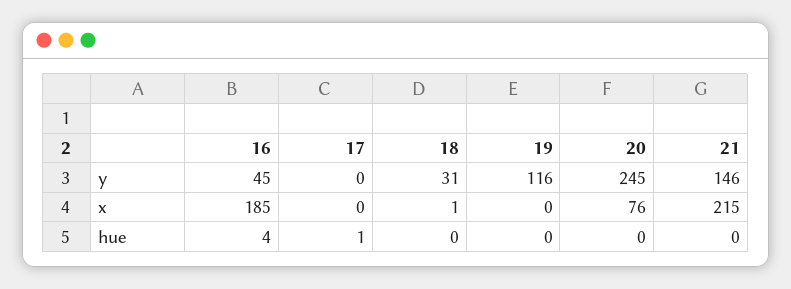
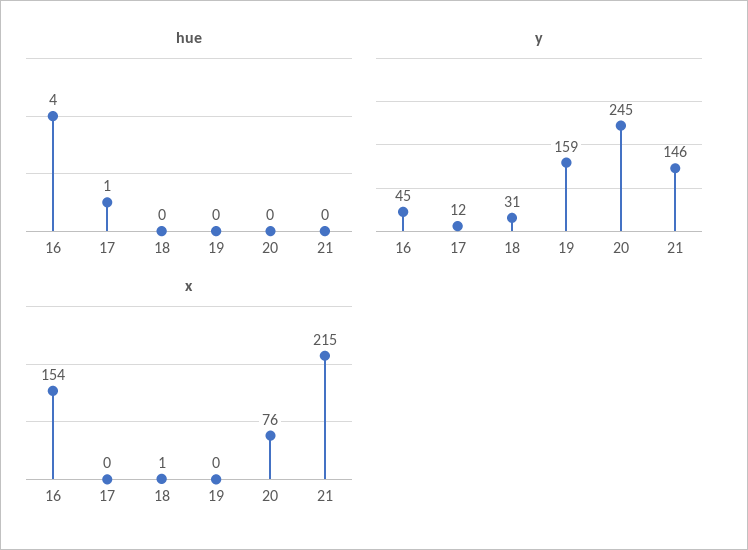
  {
    "y": {
      "16": 45,
-     "17": 0,
+     "17": 12,
      "18": 31,
-     "19": 116,
+     "19": 159,
      "20": 245,
      "21": 146
    },
    "x": {
-     "16": 185,
+     "16": 154,
      "17": 0,
      "18": 1,
      "19": 0,
      "20": 76,
      "21": 215
    },
    "hue": {
      "16": 4,
      "17": 1,
      "18": 0,
      "19": 0,
      "20": 0,
      "21": 0
    }
  }

